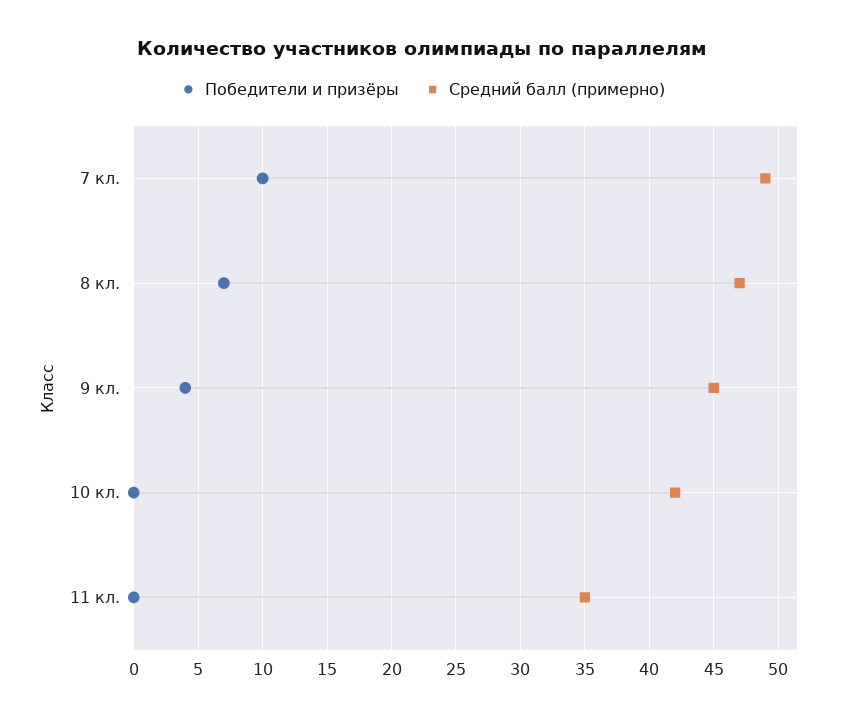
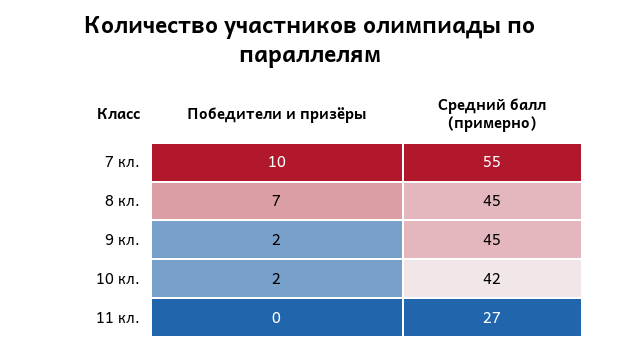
  {
    "Победители и призёры": {
      "7 кл.": 10,
      "8 кл.": 7,
-     "9 кл.": 4,
+     "9 кл.": 2,
-     "10 кл.": 0,
+     "10 кл.": 2,
      "11 кл.": 0
    },
    "Средний балл (примерно)": {
-     "7 кл.": 49,
+     "7 кл.": 55,
-     "8 кл.": 47,
+     "8 кл.": 45,
      "9 кл.": 45,
      "10 кл.": 42,
-     "11 кл.": 35
+     "11 кл.": 27
    }
  }

